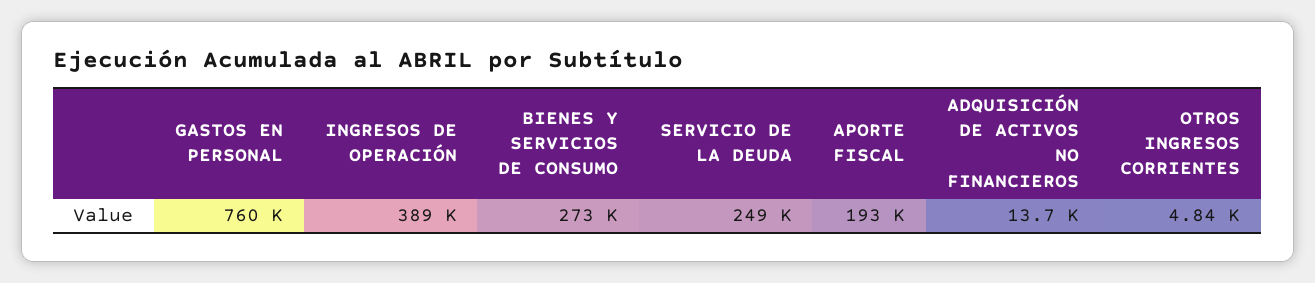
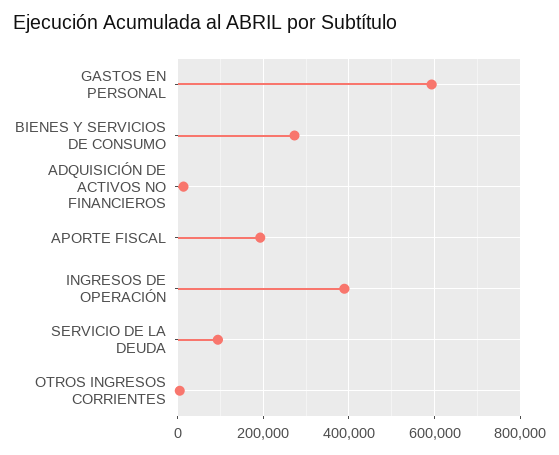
  {
-   "GASTOS EN PERSONAL": 760000,
+   "GASTOS EN PERSONAL": 600000,
    "INGRESOS DE OPERACIÓN": 389000,
    "BIENES Y SERVICIOS DE CONSUMO": 273000,
-   "SERVICIO DE LA DEUDA": 249000,
+   "SERVICIO DE LA DEUDA": 100000,
    "APORTE FISCAL": 193000,
    "ADQUISICIÓN DE ACTIVOS NO FINANCIEROS": 13700,
    "OTROS INGRESOS CORRIENTES": 4840
  }

